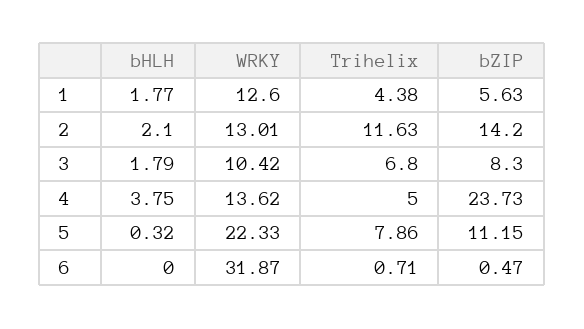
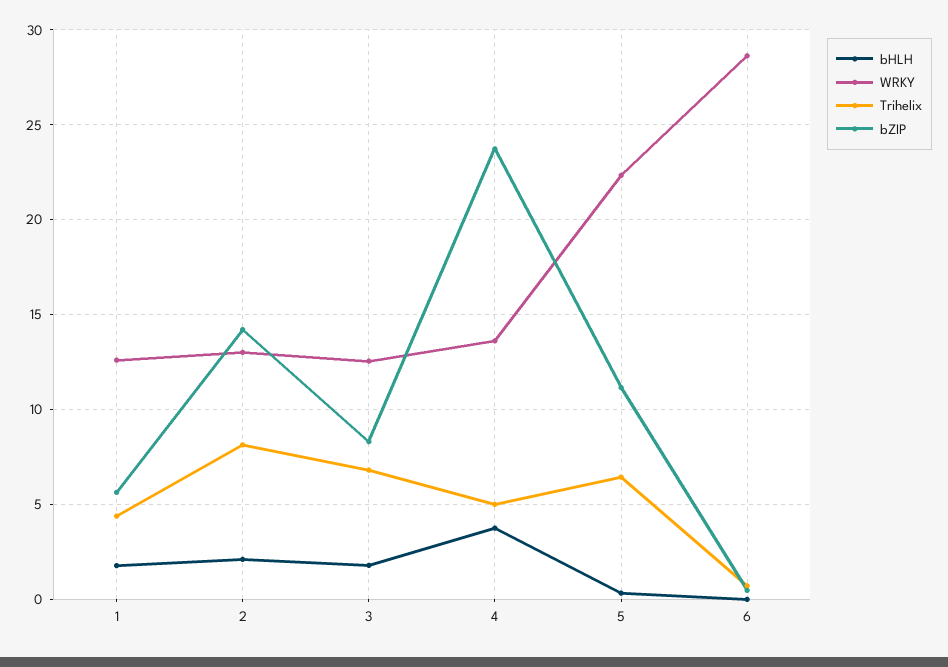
  {
    "bHLH": {
      "1": 1.77,
      "2": 2.1,
      "3": 1.79,
      "4": 3.75,
      "5": 0.32,
      "6": 0
    },
    "WRKY": {
      "1": 12.6,
      "2": 13.01,
-     "3": 10.42,
+     "3": 12.5,
      "4": 13.62,
      "5": 22.33,
-     "6": 31.87
+     "6": 28.5
    },
    "Trihelix": {
      "1": 4.38,
-     "2": 11.63,
+     "2": 8,
      "3": 6.8,
      "4": 5,
-     "5": 7.86,
+     "5": 6.5,
      "6": 0.71
    },
    "bZIP": {
      "1": 5.63,
      "2": 14.2,
      "3": 8.3,
      "4": 23.73,
      "5": 11.15,
      "6": 0.47
    }
  }

